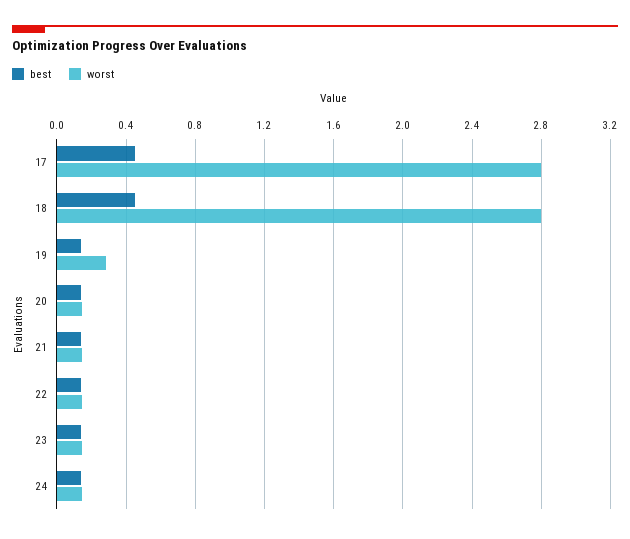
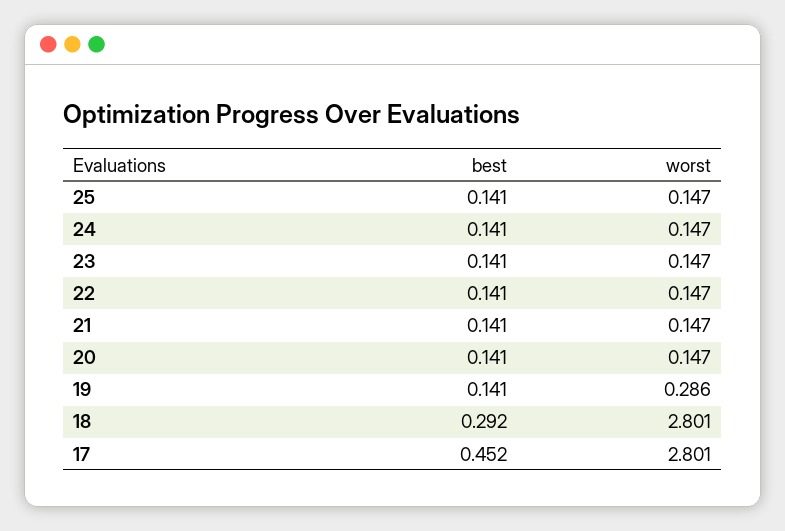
  {
    "best": {
      "17": 0.452,
-     "18": 0.45,
+     "18": 0.292,
      "19": 0.141,
      "20": 0.141,
      "21": 0.141,
      "22": 0.141,
      "23": 0.141,
-     "24": 0.141
+     "24": 0.141,
+     "25": 0.141
    },
    "worst": {
      "17": 2.801,
      "18": 2.801,
      "19": 0.286,
      "20": 0.147,
      "21": 0.147,
      "22": 0.147,
      "23": 0.147,
-     "24": 0.147
+     "24": 0.147,
+     "25": 0.147
    }
  }

